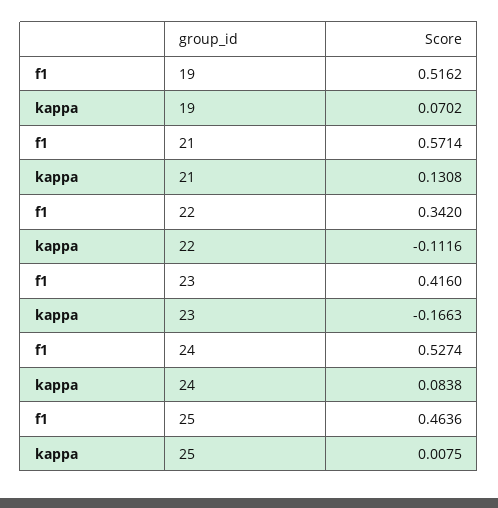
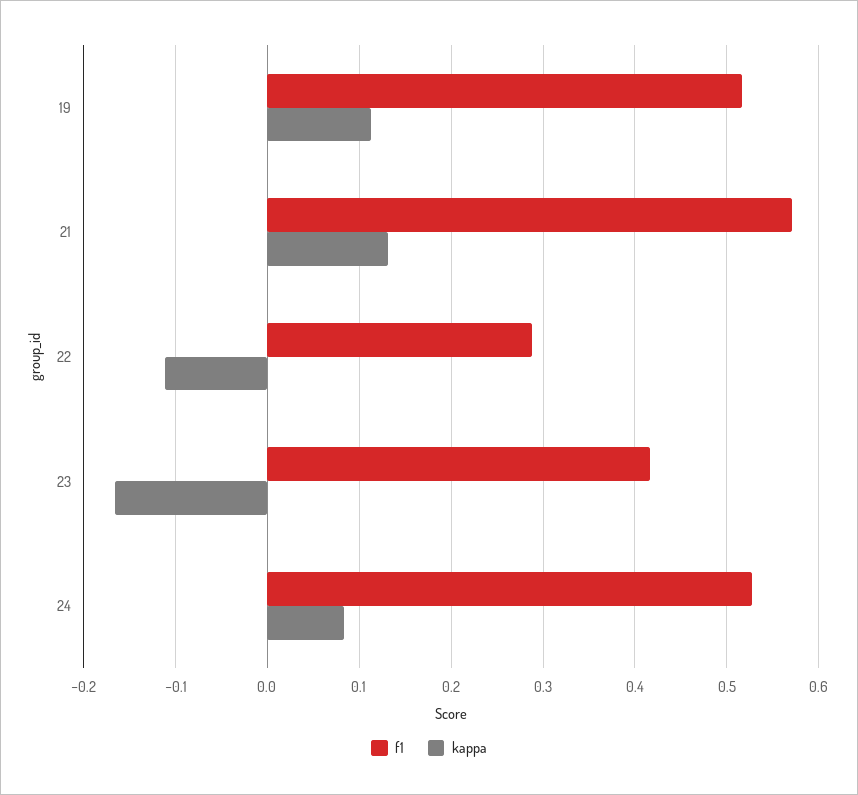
  {
    "f1": {
      "19": 0.5162,
      "21": 0.5714,
-     "22": 0.342,
+     "22": 0.29,
      "23": 0.416,
-     "24": 0.5274,
+     "24": 0.5274
-     "25": 0.4636
    },
    "kappa": {
-     "19": 0.0702,
+     "19": 0.11,
      "21": 0.1308,
      "22": -0.1116,
      "23": -0.1663,
-     "24": 0.0838,
+     "24": 0.0838
-     "25": 0.0075
    }
  }

